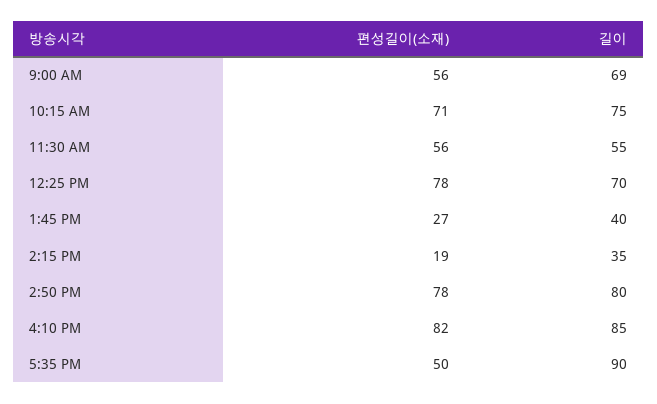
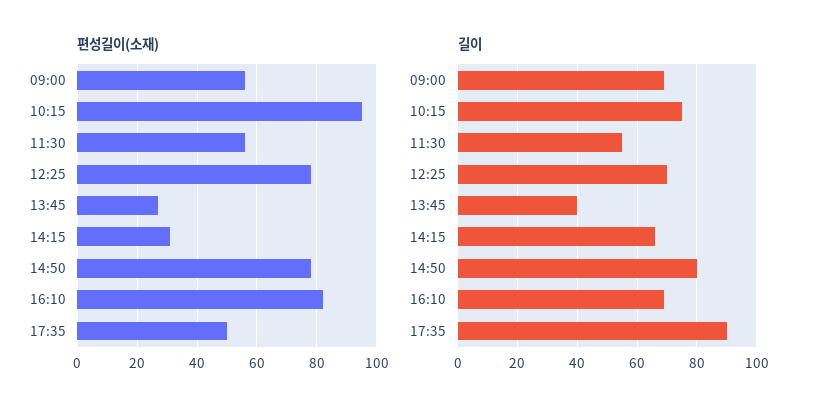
  {
    "편성길이(소재)": {
      "9:00 AM": 56,
-     "10:15 AM": 71,
+     "10:15 AM": 95,
      "11:30 AM": 56,
      "12:25 PM": 78,
      "1:45 PM": 27,
-     "2:15 PM": 19,
+     "2:15 PM": 30,
      "2:50 PM": 78,
      "4:10 PM": 82,
      "5:35 PM": 50
    },
    "길이": {
      "9:00 AM": 69,
      "10:15 AM": 75,
      "11:30 AM": 55,
      "12:25 PM": 70,
      "1:45 PM": 40,
-     "2:15 PM": 35,
+     "2:15 PM": 65,
      "2:50 PM": 80,
-     "4:10 PM": 85,
+     "4:10 PM": 70,
      "5:35 PM": 90
    }
  }

